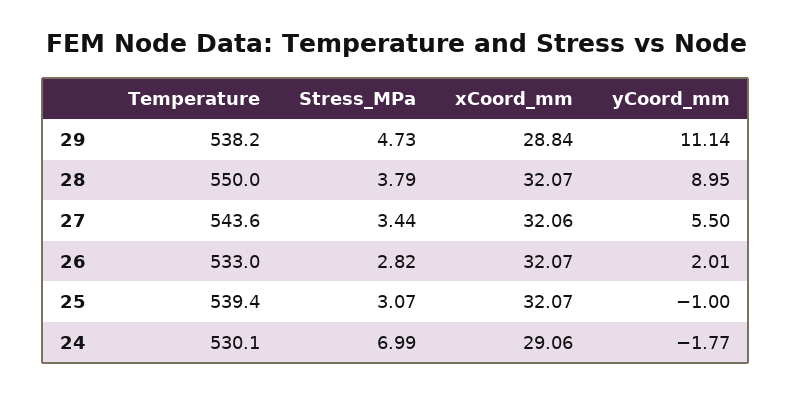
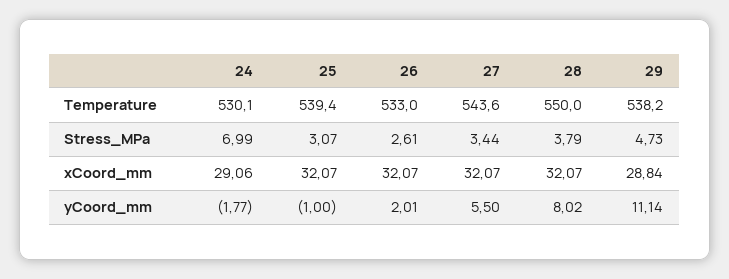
  {
    "Temperature": {
      "29": 538.2,
      "28": 550,
      "27": 543.6,
      "26": 533,
      "25": 539.4,
      "24": 530.1
    },
    "Stress_MPa": {
      "29": 4.73,
      "28": 3.79,
      "27": 3.44,
-     "26": 2.82,
+     "26": 2.61,
      "25": 3.07,
      "24": 6.99
    },
    "xCoord_mm": {
      "29": 28.84,
      "28": 32.07,
-     "27": 32.06,
+     "27": 32.07,
      "26": 32.07,
      "25": 32.07,
      "24": 29.06
    },
    "yCoord_mm": {
      "29": 11.14,
-     "28": 8.95,
+     "28": 8.02,
      "27": 5.5,
      "26": 2.01,
      "25": -1,
      "24": -1.77
    }
  }

